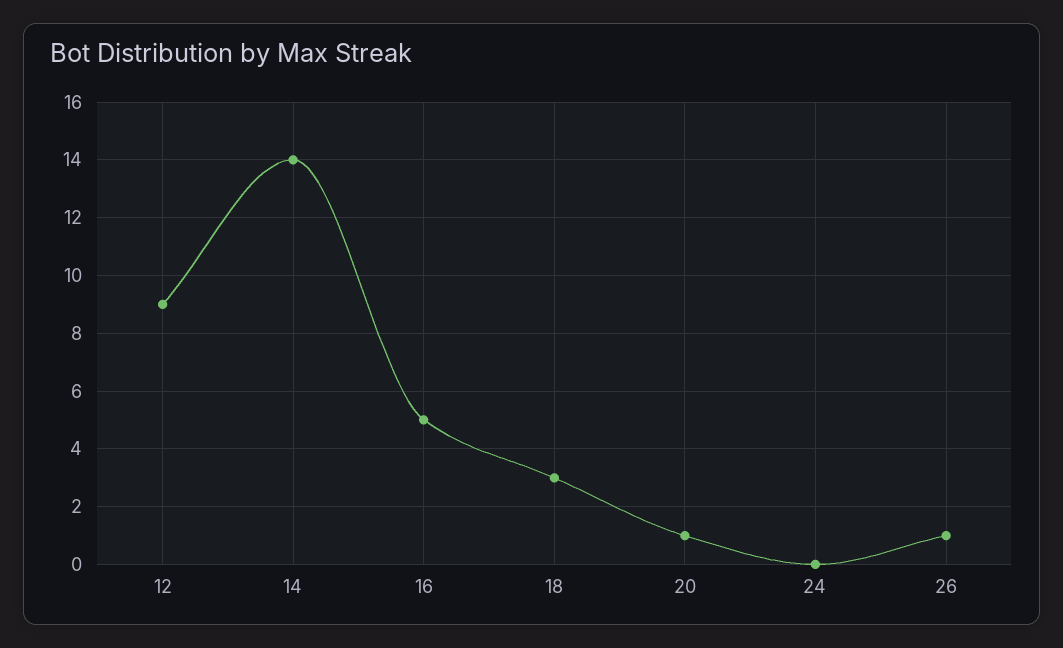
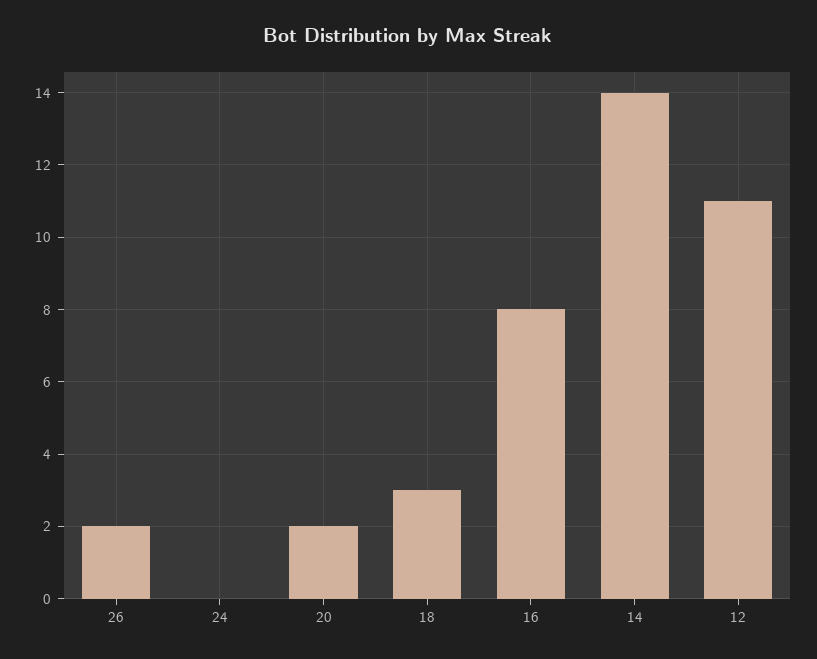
  {
-   "12": 9,
+   "12": 11,
    "14": 14,
-   "16": 5,
+   "16": 8,
    "18": 3,
-   "20": 1,
+   "20": 2,
    "24": 0,
-   "26": 1
+   "26": 2
  }

